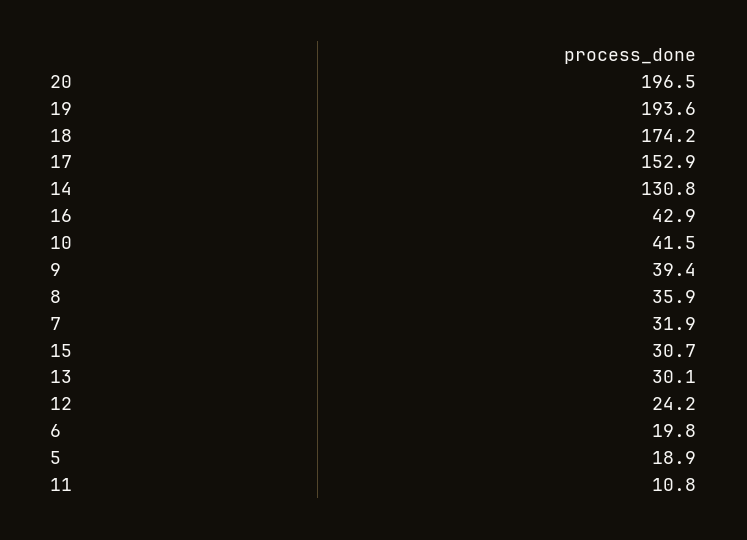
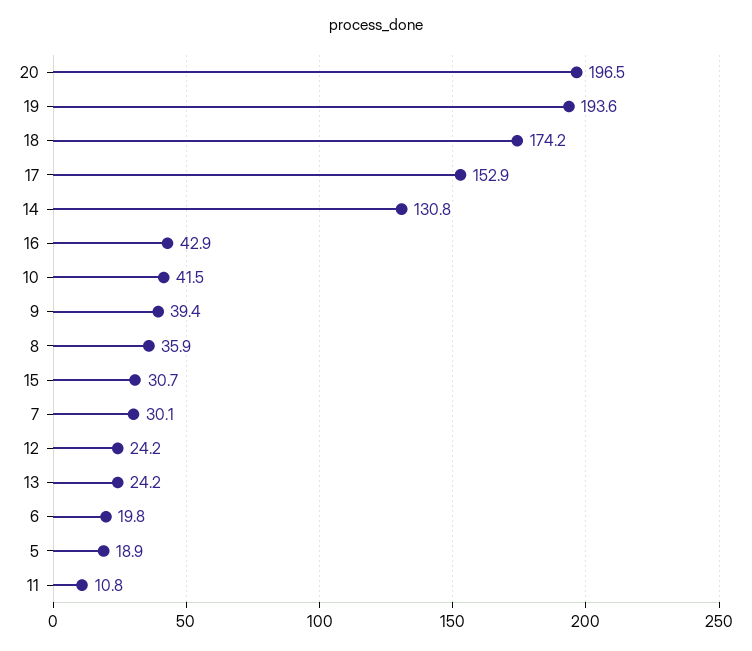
  {
    "20": 196.5,
    "19": 193.6,
    "18": 174.2,
    "17": 152.9,
    "14": 130.8,
    "16": 42.9,
    "10": 41.5,
    "9": 39.4,
    "8": 35.9,
-   "7": 31.9,
+   "7": 30.1,
    "15": 30.7,
-   "13": 30.1,
+   "13": 24.2,
    "12": 24.2,
    "6": 19.8,
    "5": 18.9,
    "11": 10.8
  }

